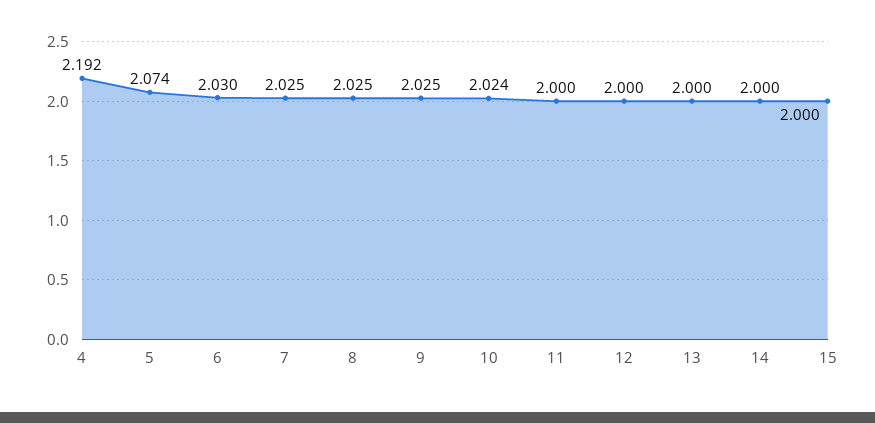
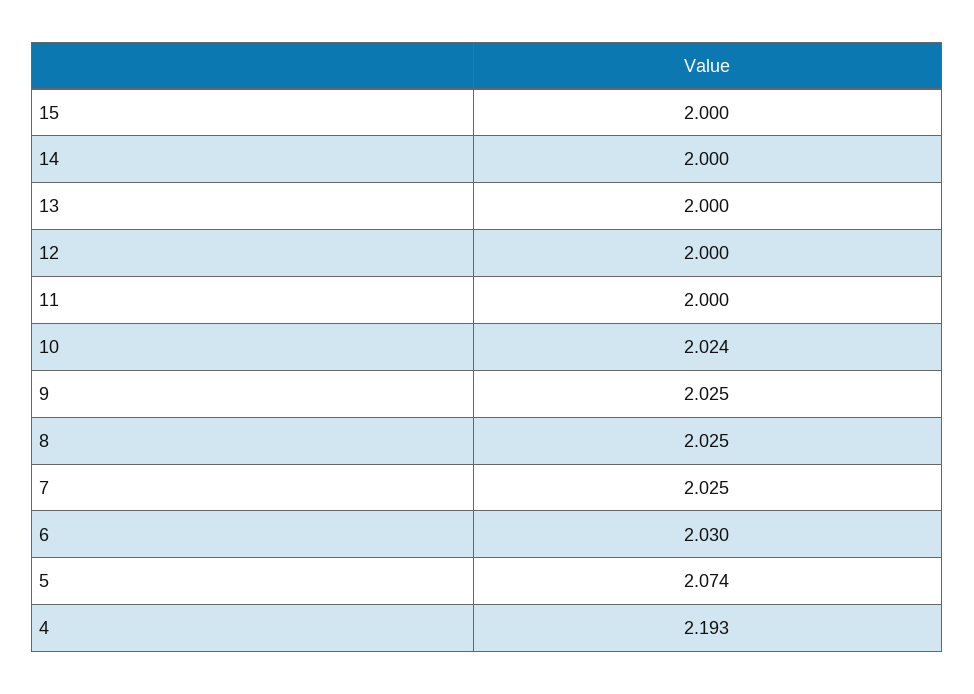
  {
-   "4": 2.192,
+   "4": 2.193,
    "5": 2.074,
    "6": 2.03,
    "7": 2.025,
    "8": 2.025,
    "9": 2.025,
    "10": 2.024,
    "11": 2,
    "12": 2,
    "13": 2,
    "14": 2,
    "15": 2
  }

